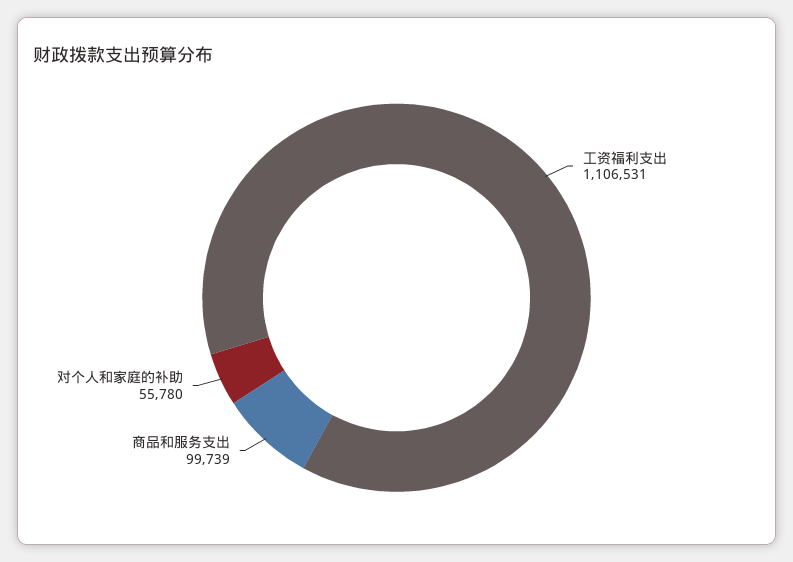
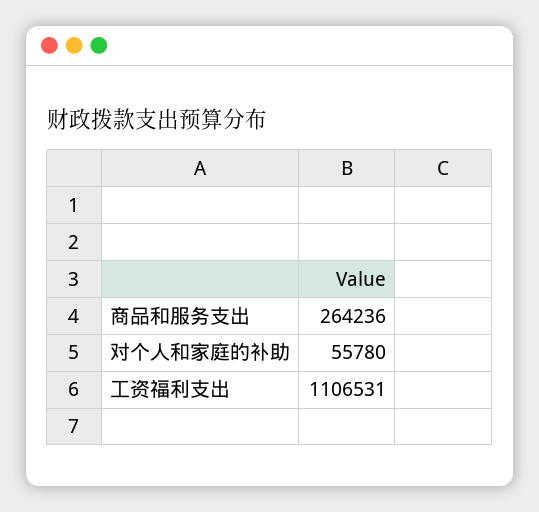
  {
    "工资福利支出": 1106531,
-   "商品和服务支出": 99739,
+   "商品和服务支出": 264236,
    "对个人和家庭的补助": 55780
  }

